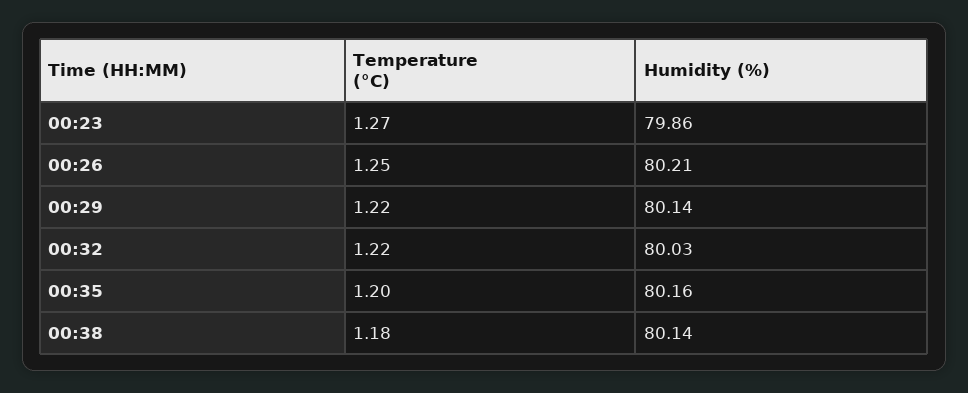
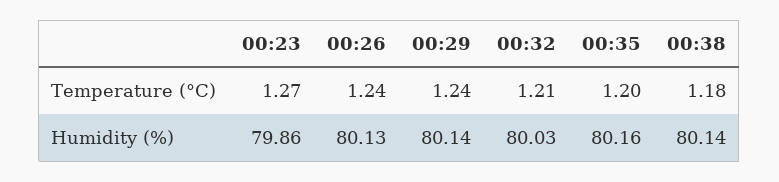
  {
    "Temperature (°C)": {
      "00:23": 1.27,
-     "00:26": 1.25,
+     "00:26": 1.24,
-     "00:29": 1.22,
+     "00:29": 1.24,
-     "00:32": 1.22,
+     "00:32": 1.21,
      "00:35": 1.2,
      "00:38": 1.18
    },
    "Humidity (%)": {
      "00:23": 79.86,
-     "00:26": 80.21,
+     "00:26": 80.13,
      "00:29": 80.14,
      "00:32": 80.03,
      "00:35": 80.16,
      "00:38": 80.14
    }
  }

